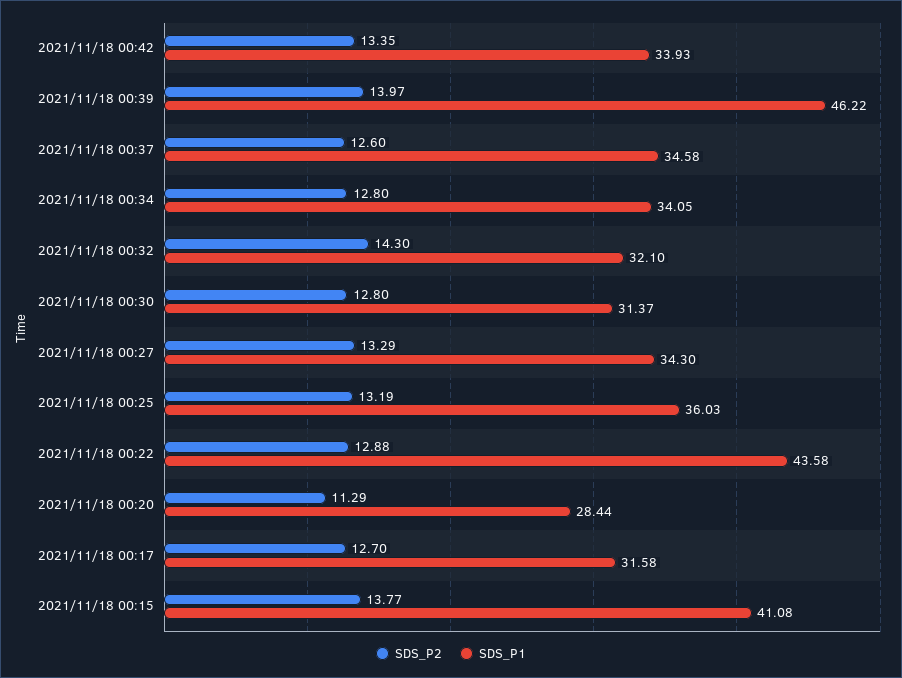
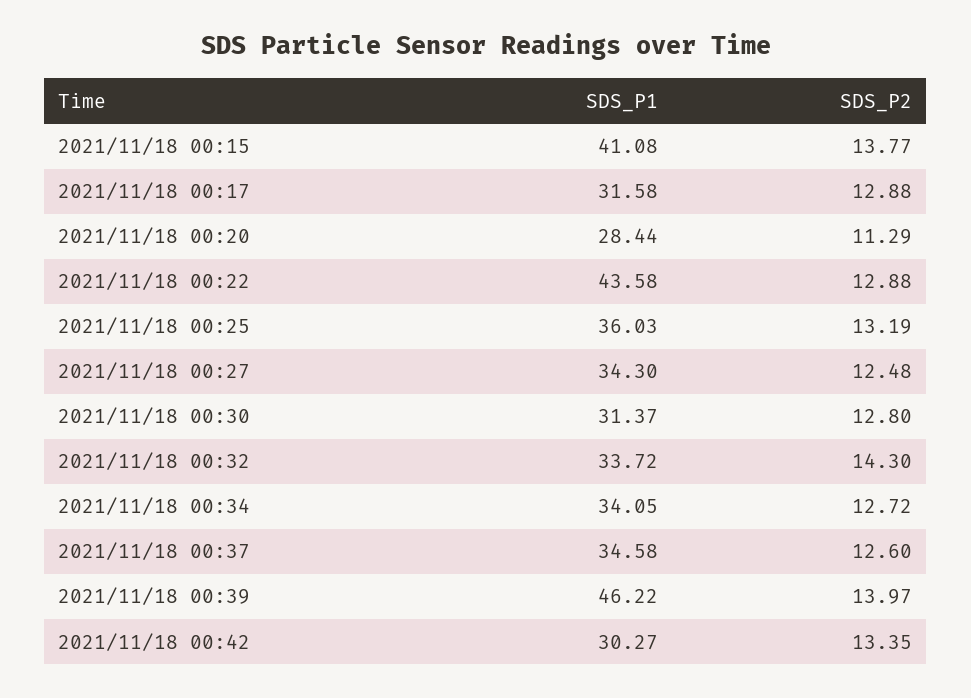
  {
    "SDS_P2": {
      "2021/11/18 00:42": 13.35,
      "2021/11/18 00:39": 13.97,
      "2021/11/18 00:37": 12.6,
-     "2021/11/18 00:34": 12.8,
+     "2021/11/18 00:34": 12.72,
      "2021/11/18 00:32": 14.3,
      "2021/11/18 00:30": 12.8,
-     "2021/11/18 00:27": 13.29,
+     "2021/11/18 00:27": 12.48,
      "2021/11/18 00:25": 13.19,
      "2021/11/18 00:22": 12.88,
      "2021/11/18 00:20": 11.29,
-     "2021/11/18 00:17": 12.7,
+     "2021/11/18 00:17": 12.88,
      "2021/11/18 00:15": 13.77
    },
    "SDS_P1": {
-     "2021/11/18 00:42": 33.93,
+     "2021/11/18 00:42": 30.27,
      "2021/11/18 00:39": 46.22,
      "2021/11/18 00:37": 34.58,
      "2021/11/18 00:34": 34.05,
-     "2021/11/18 00:32": 32.1,
+     "2021/11/18 00:32": 33.72,
      "2021/11/18 00:30": 31.37,
      "2021/11/18 00:27": 34.3,
      "2021/11/18 00:25": 36.03,
      "2021/11/18 00:22": 43.58,
      "2021/11/18 00:20": 28.44,
      "2021/11/18 00:17": 31.58,
      "2021/11/18 00:15": 41.08
    }
  }

